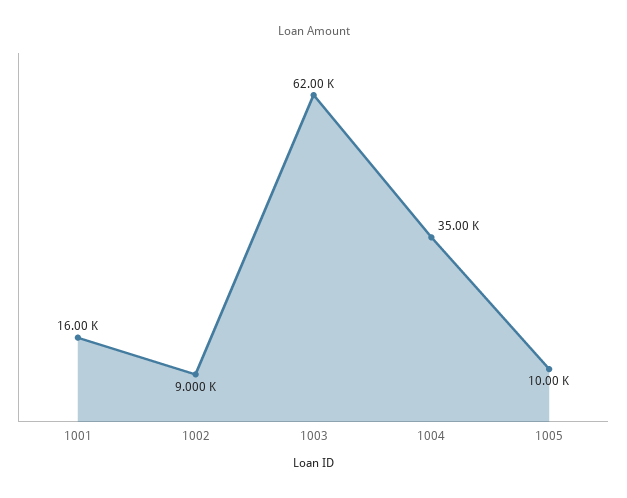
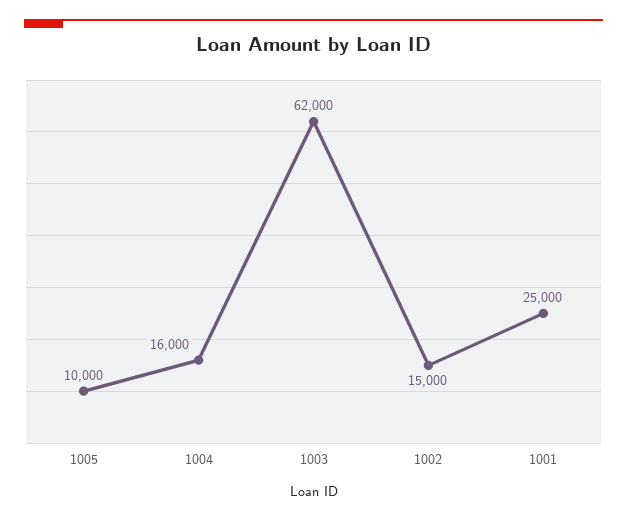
  {
-   "1001": 16000,
+   "1001": 25000,
-   "1002": 9000,
+   "1002": 15000,
    "1003": 62000,
-   "1004": 35000,
+   "1004": 16000,
    "1005": 10000
  }

